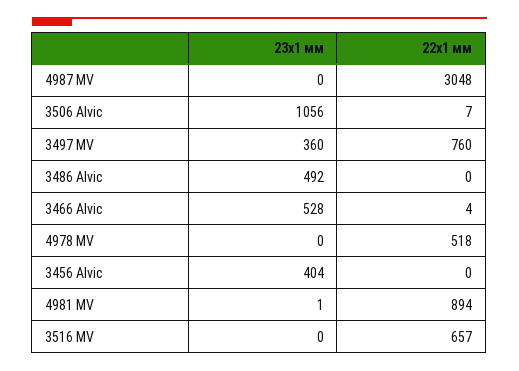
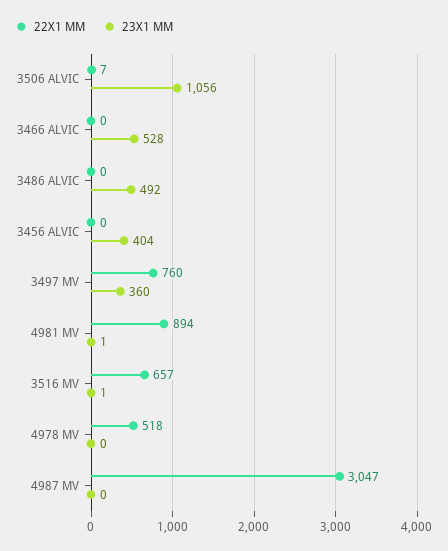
  {
    "23x1 мм": {
      "4987 MV": 0,
      "3506 Alvic": 1056,
      "3497 MV": 360,
      "3486 Alvic": 492,
      "3466 Alvic": 528,
      "4978 MV": 0,
      "3456 Alvic": 404,
      "4981 MV": 1,
-     "3516 MV": 0
+     "3516 MV": 1
    },
    "22x1 мм": {
-     "4987 MV": 3048,
+     "4987 MV": 3047,
      "3506 Alvic": 7,
      "3497 MV": 760,
      "3486 Alvic": 0,
-     "3466 Alvic": 4,
+     "3466 Alvic": 0,
      "4978 MV": 518,
      "3456 Alvic": 0,
      "4981 MV": 894,
      "3516 MV": 657
    }
  }

